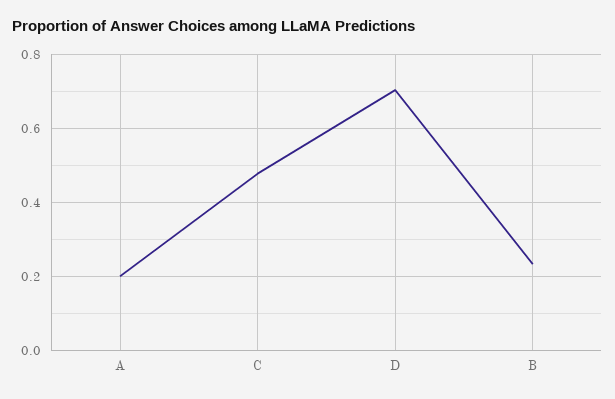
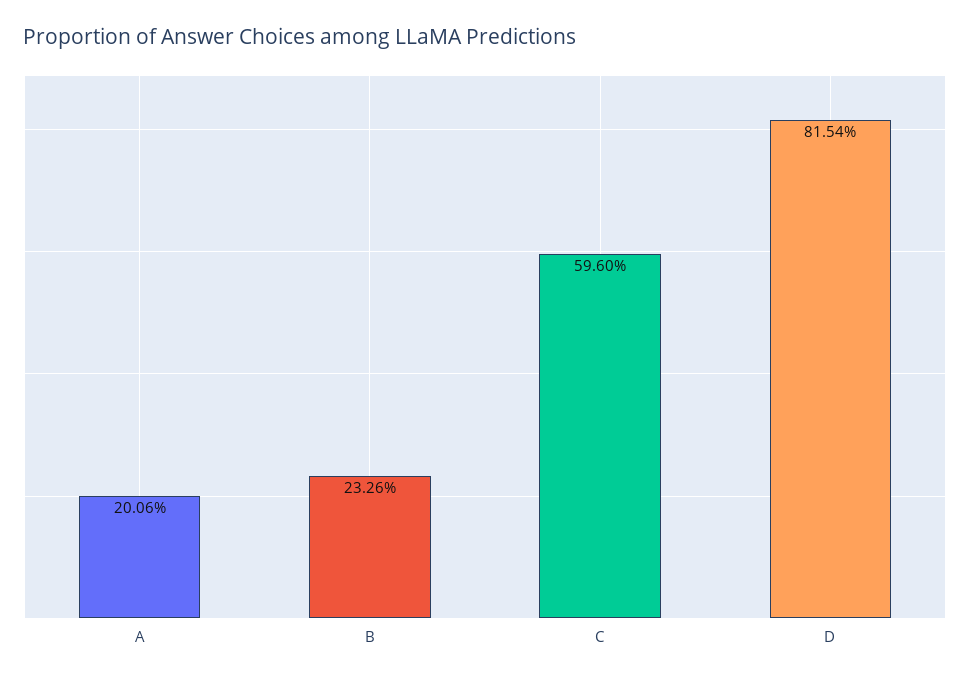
  {
    "A": 0.2006,
-   "C": 0.48,
+   "C": 0.596,
-   "D": 0.7,
+   "D": 0.8154,
    "B": 0.2326
  }

